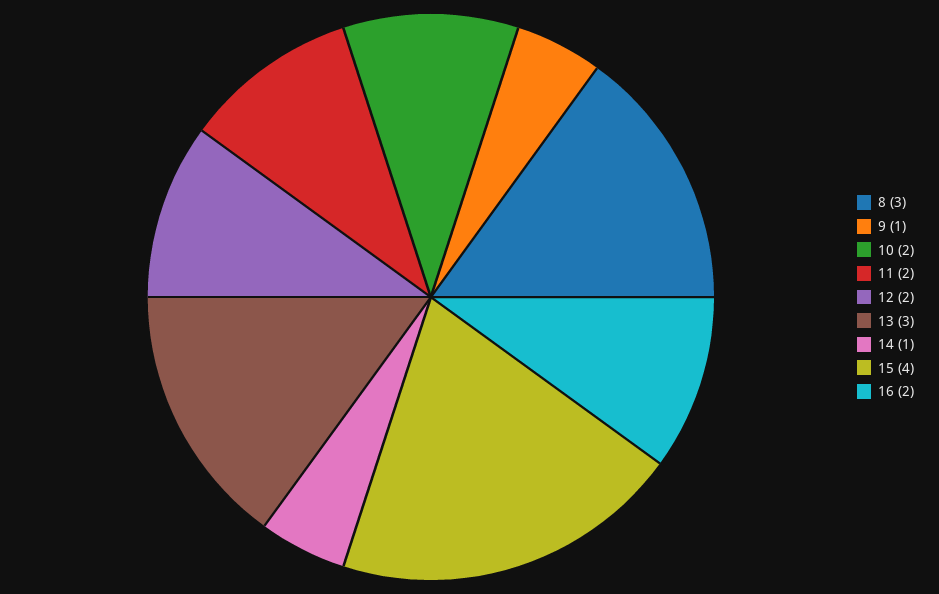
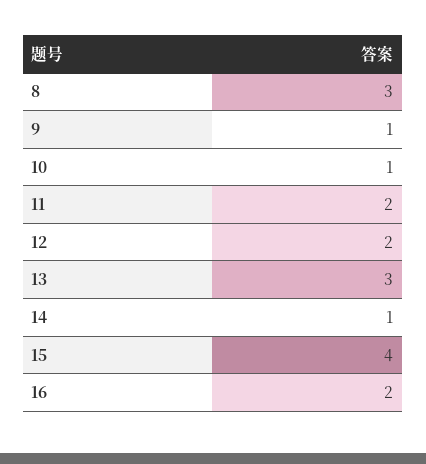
  {
    "8": 3,
    "9": 1,
-   "10": 2,
+   "10": 1,
    "11": 2,
    "12": 2,
    "13": 3,
    "14": 1,
    "15": 4,
    "16": 2
  }

